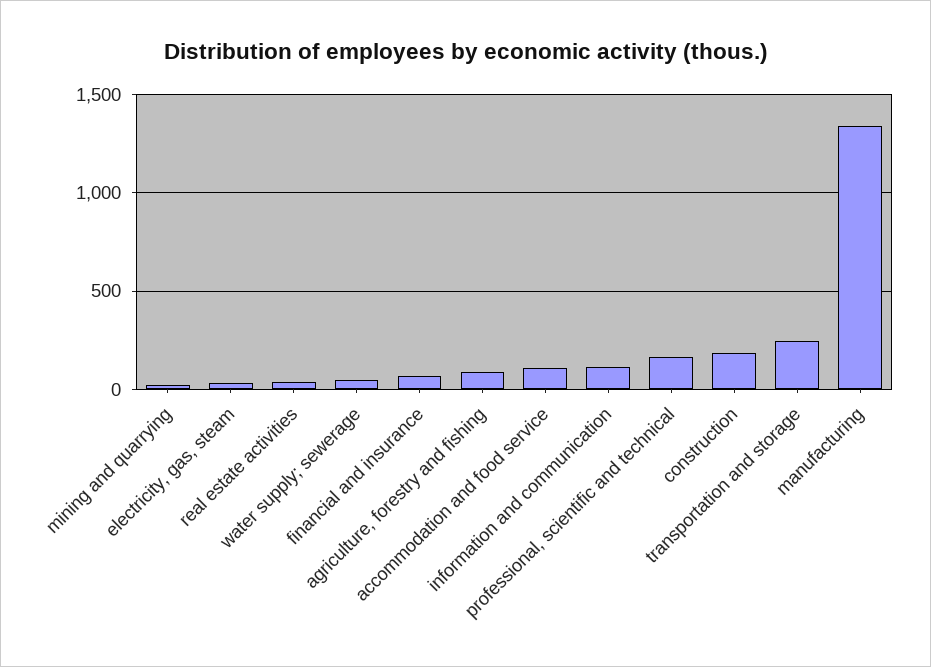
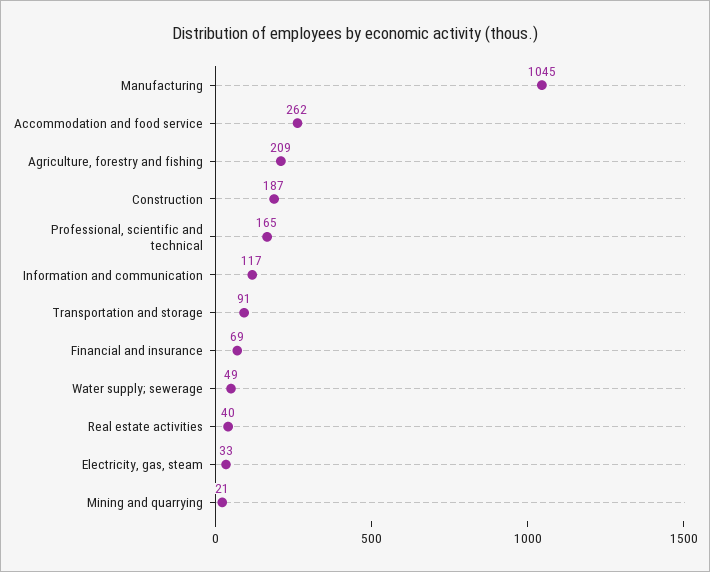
  {
    "mining and quarrying": 21,
    "electricity, gas, steam": 33,
    "real estate activities": 40,
    "water supply; sewerage": 49,
    "financial and insurance": 69,
-   "agriculture, forestry and fishing": 100,
+   "agriculture, forestry and fishing": 209,
-   "accommodation and food service": 100,
+   "accommodation and food service": 262,
    "information and communication": 117,
    "professional, scientific and technical": 165,
    "construction": 187,
-   "transportation and storage": 250,
+   "transportation and storage": 91,
-   "manufacturing": 1350
+   "manufacturing": 1045
  }

